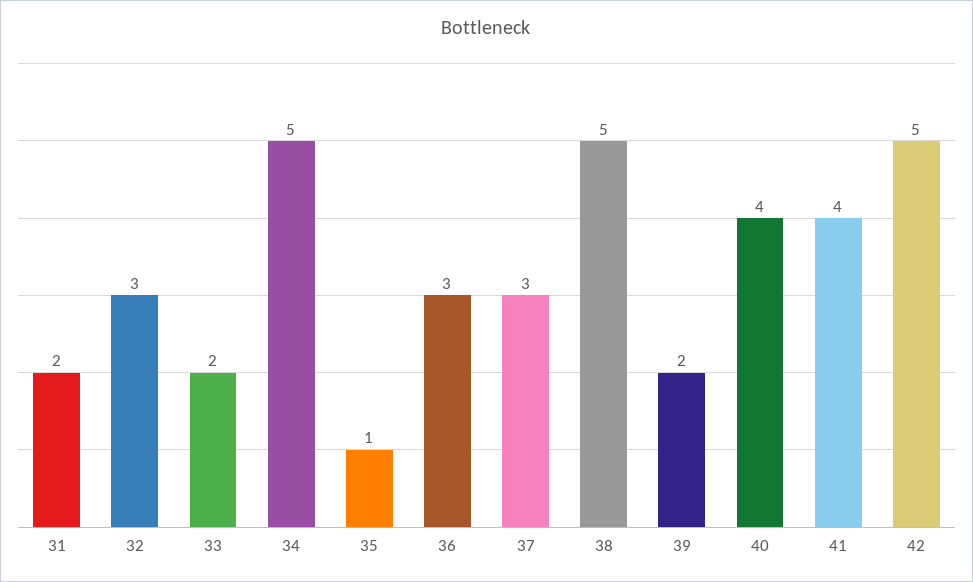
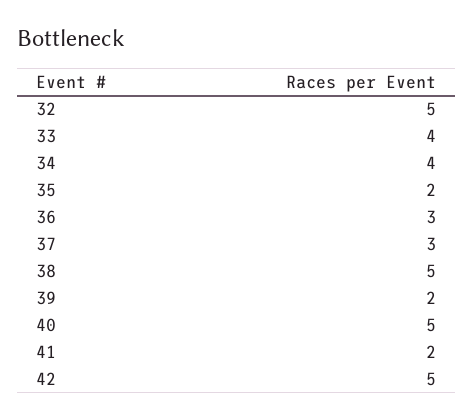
  {
-   "31": 2,
-   "32": 3,
+   "32": 5,
-   "33": 2,
+   "33": 4,
-   "34": 5,
+   "34": 4,
-   "35": 1,
+   "35": 2,
    "36": 3,
    "37": 3,
    "38": 5,
    "39": 2,
-   "40": 4,
+   "40": 5,
-   "41": 4,
+   "41": 2,
    "42": 5
  }

